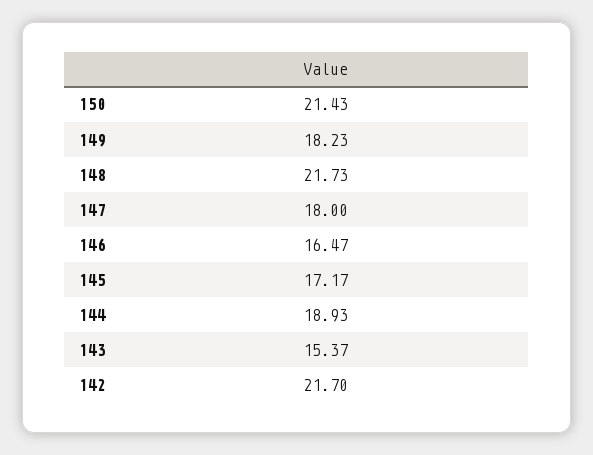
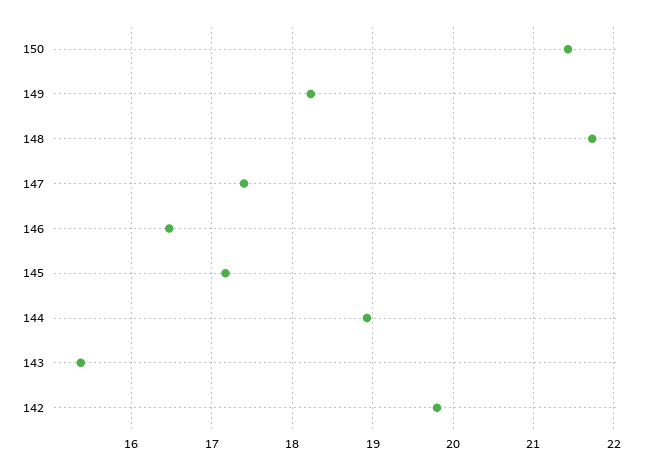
  {
    "150": 21.43,
    "149": 18.23,
    "148": 21.73,
-   "147": 18,
+   "147": 17.4,
    "146": 16.47,
    "145": 17.17,
    "144": 18.93,
    "143": 15.37,
-   "142": 21.7
+   "142": 19.8
  }

